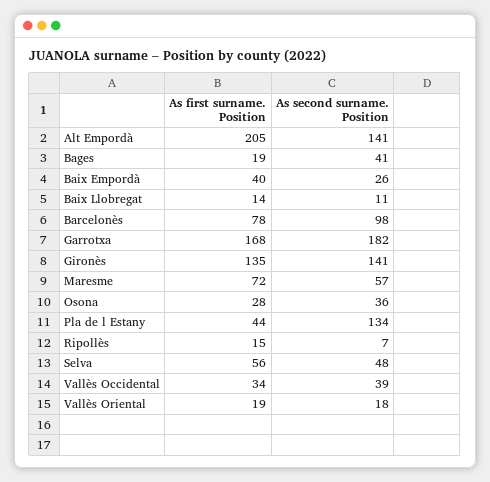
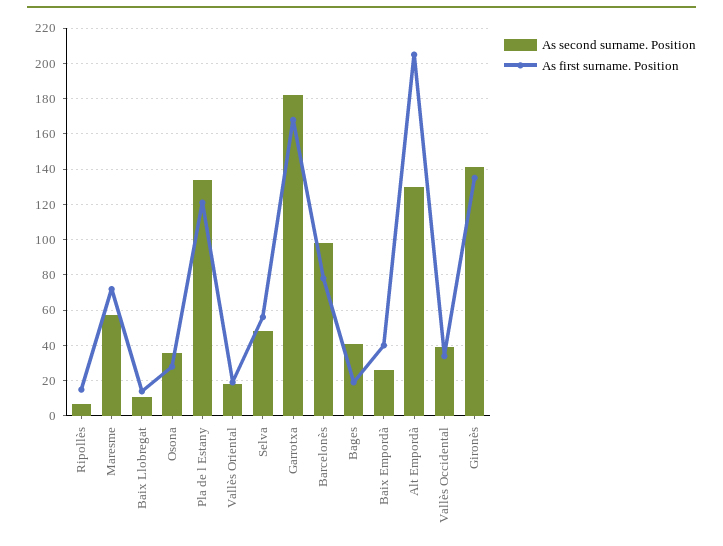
  {
    "As first surname. Position": {
      "Alt Empordà": 205,
      "Bages": 19,
      "Baix Empordà": 40,
      "Baix Llobregat": 14,
      "Barcelonès": 78,
      "Garrotxa": 168,
      "Gironès": 135,
      "Maresme": 72,
      "Osona": 28,
-     "Pla de l Estany": 44,
+     "Pla de l Estany": 120,
      "Ripollès": 15,
      "Selva": 56,
      "Vallès Occidental": 34,
      "Vallès Oriental": 19
    },
    "As second surname. Position": {
-     "Alt Empordà": 141,
+     "Alt Empordà": 130,
      "Bages": 41,
      "Baix Empordà": 26,
      "Baix Llobregat": 11,
      "Barcelonès": 98,
      "Garrotxa": 182,
      "Gironès": 141,
      "Maresme": 57,
      "Osona": 36,
      "Pla de l Estany": 134,
      "Ripollès": 7,
      "Selva": 48,
      "Vallès Occidental": 39,
      "Vallès Oriental": 18
    }
  }

